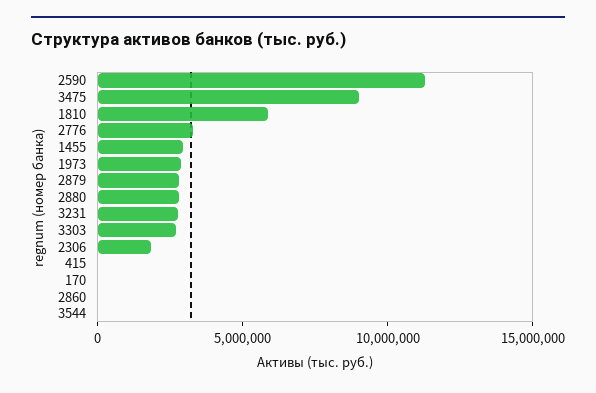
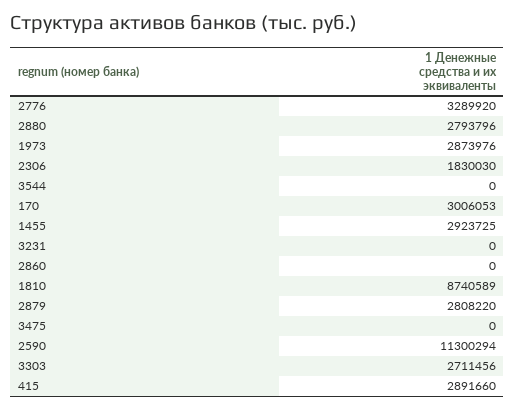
  {
    "2590": 11300294,
-   "3475": 9000000,
+   "3475": 0,
-   "1810": 6000000,
+   "1810": 8740589,
    "2776": 3289920,
    "1455": 2923725,
    "1973": 2873976,
    "2879": 2808220,
    "2880": 2793796,
-   "3231": 3000000,
+   "3231": 0,
    "3303": 2711456,
    "2306": 1830030,
-   "415": 0,
+   "415": 2891660,
-   "170": 0,
+   "170": 3006053,
    "2860": 0,
    "3544": 0
  }

